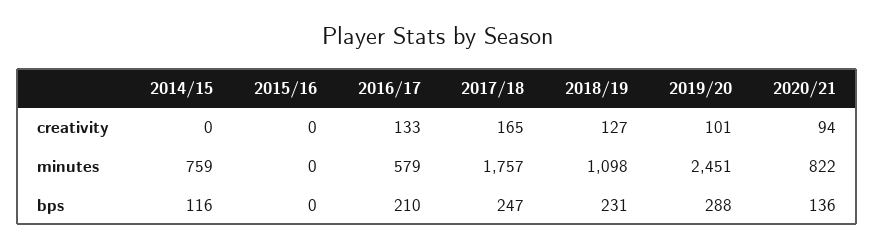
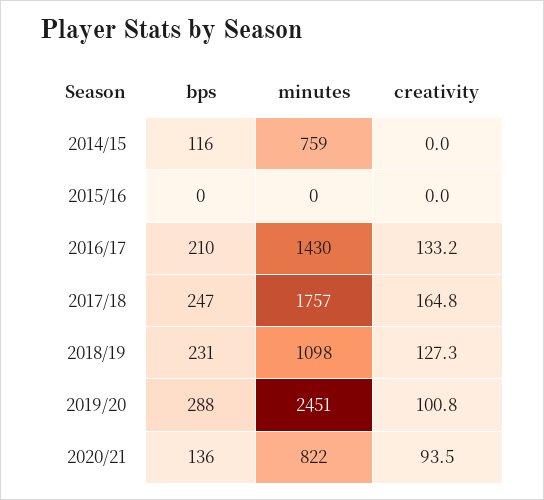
  {
    "2014/15": {
      "creativity": 0,
      "minutes": 759,
      "bps": 116
    },
    "2015/16": {
      "creativity": 0,
      "minutes": 0,
      "bps": 0
    },
    "2016/17": {
      "creativity": 133.2,
-     "minutes": 579,
+     "minutes": 1430,
      "bps": 210
    },
    "2017/18": {
      "creativity": 164.8,
      "minutes": 1757,
      "bps": 247
    },
    "2018/19": {
      "creativity": 127.3,
      "minutes": 1098,
      "bps": 231
    },
    "2019/20": {
      "creativity": 100.8,
      "minutes": 2451,
      "bps": 288
    },
    "2020/21": {
      "creativity": 93.5,
      "minutes": 822,
      "bps": 136
    }
  }

